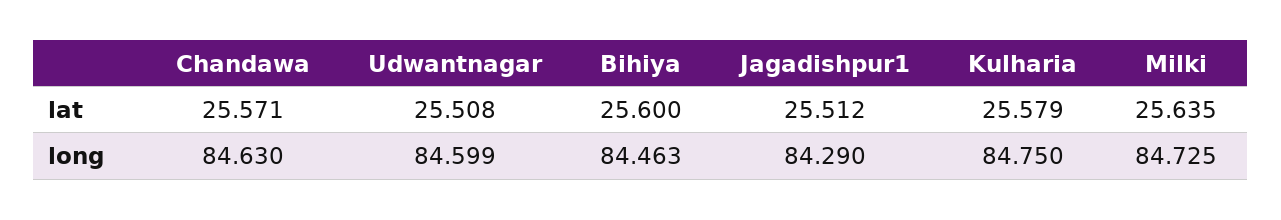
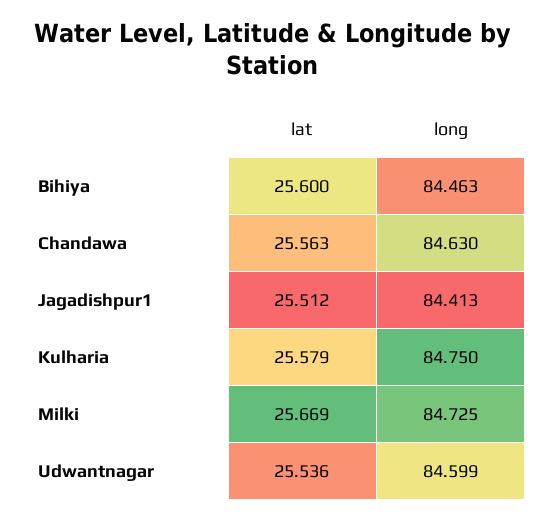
  {
    "Chandawa": {
-     "lat": 25.571,
+     "lat": 25.563,
      "long": 84.63
    },
    "Udwantnagar": {
-     "lat": 25.508,
+     "lat": 25.536,
      "long": 84.599
    },
    "Bihiya": {
      "lat": 25.6,
      "long": 84.463
    },
    "Jagadishpur1": {
      "lat": 25.512,
-     "long": 84.29
+     "long": 84.413
    },
    "Kulharia": {
      "lat": 25.579,
      "long": 84.75
    },
    "Milki": {
-     "lat": 25.635,
+     "lat": 25.669,
      "long": 84.725
    }
  }

